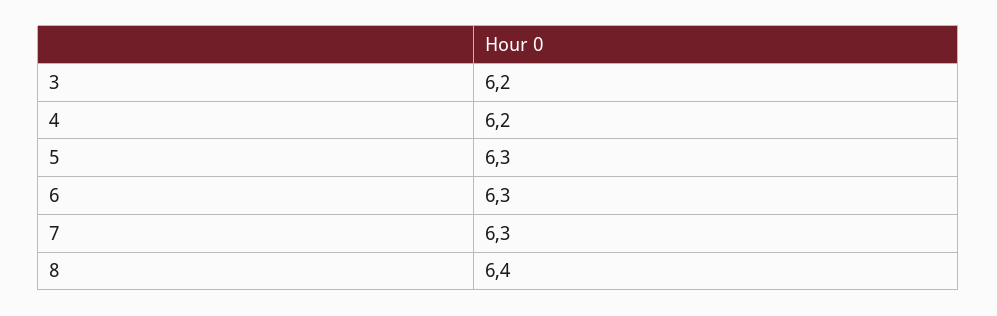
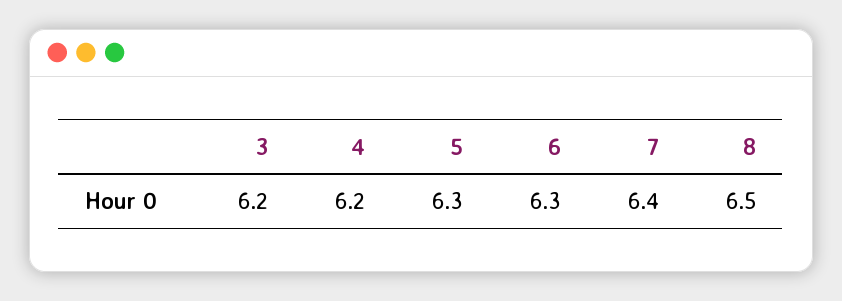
  {
    "3": 6.2,
    "4": 6.2,
    "5": 6.3,
    "6": 6.3,
-   "7": 6.3,
+   "7": 6.4,
-   "8": 6.4
+   "8": 6.5
  }

